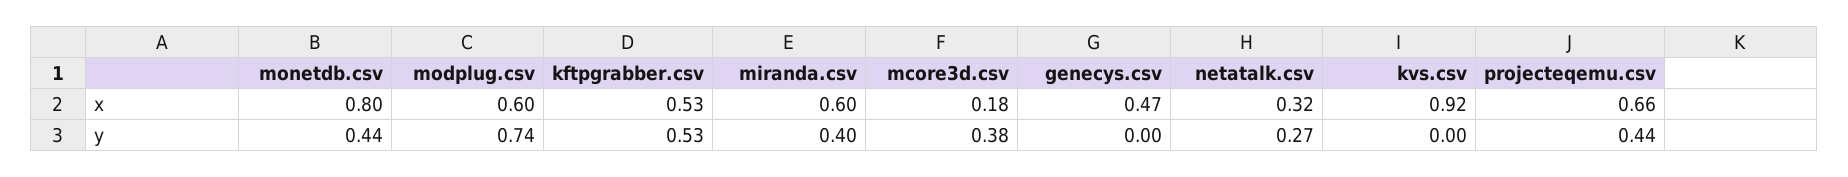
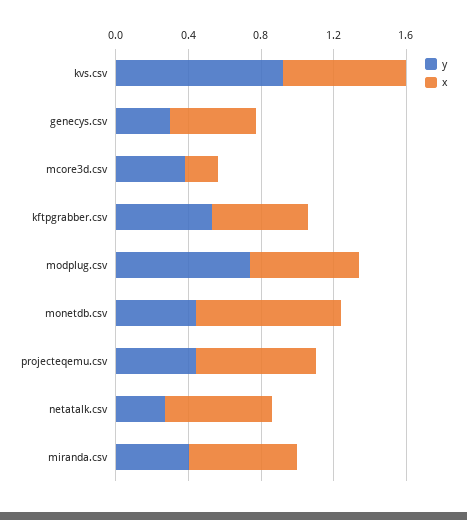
  {
    "x": {
      "monetdb.csv": 0.8,
      "modplug.csv": 0.6,
      "kftpgrabber.csv": 0.53,
      "miranda.csv": 0.6,
      "mcore3d.csv": 0.18,
      "genecys.csv": 0.47,
-     "netatalk.csv": 0.32,
+     "netatalk.csv": 0.6,
-     "kvs.csv": 0.92,
+     "kvs.csv": 0.7,
      "projecteqemu.csv": 0.66
    },
    "y": {
      "monetdb.csv": 0.44,
      "modplug.csv": 0.74,
      "kftpgrabber.csv": 0.53,
      "miranda.csv": 0.4,
      "mcore3d.csv": 0.38,
-     "genecys.csv": 0,
+     "genecys.csv": 0.3,
      "netatalk.csv": 0.27,
-     "kvs.csv": 0,
+     "kvs.csv": 0.9,
      "projecteqemu.csv": 0.44
    }
  }

